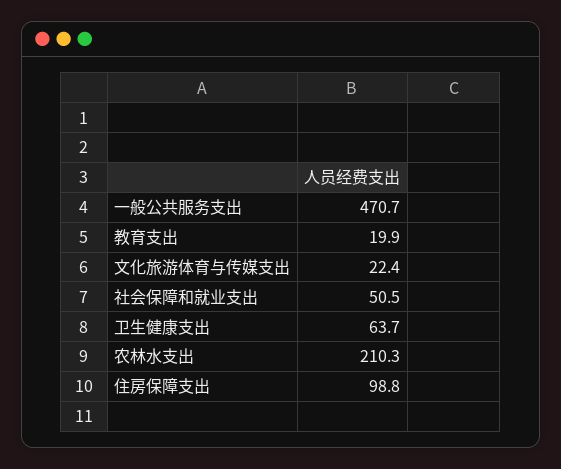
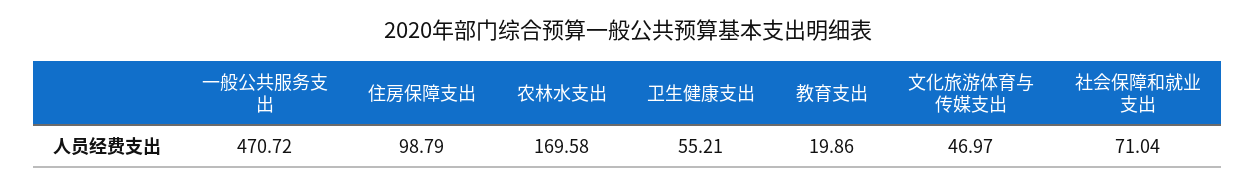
  {
    "一般公共服务支出": 470.72,
    "教育支出": 19.86,
-   "文化旅游体育与传媒支出": 22.4,
+   "文化旅游体育与传媒支出": 46.97,
-   "社会保障和就业支出": 50.5,
+   "社会保障和就业支出": 71.04,
-   "卫生健康支出": 63.7,
+   "卫生健康支出": 55.21,
-   "农林水支出": 210.3,
+   "农林水支出": 169.58,
    "住房保障支出": 98.79
  }

